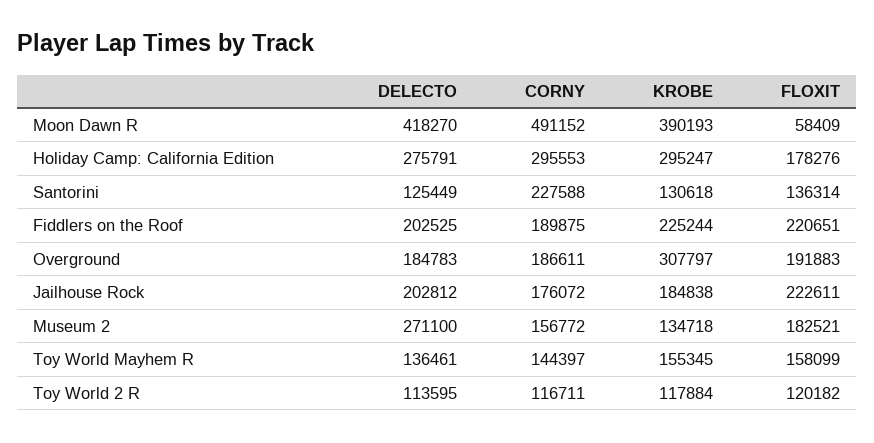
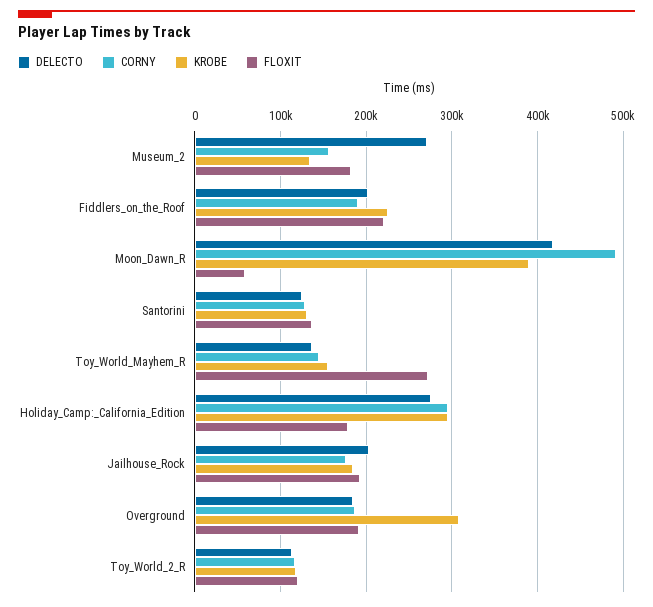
  {
    "DELECTO": {
      "Moon Dawn R": 418270,
      "Holiday Camp: California Edition": 275791,
      "Santorini": 125449,
      "Fiddlers on the Roof": 202525,
      "Overground": 184783,
      "Jailhouse Rock": 202812,
      "Museum 2": 271100,
      "Toy World Mayhem R": 136461,
      "Toy World 2 R": 113595
    },
    "CORNY": {
      "Moon Dawn R": 491152,
      "Holiday Camp: California Edition": 295553,
-     "Santorini": 227588,
+     "Santorini": 130000,
      "Fiddlers on the Roof": 189875,
      "Overground": 186611,
      "Jailhouse Rock": 176072,
      "Museum 2": 156772,
      "Toy World Mayhem R": 144397,
      "Toy World 2 R": 116711
    },
    "KROBE": {
      "Moon Dawn R": 390193,
      "Holiday Camp: California Edition": 295247,
      "Santorini": 130618,
      "Fiddlers on the Roof": 225244,
      "Overground": 307797,
      "Jailhouse Rock": 184838,
      "Museum 2": 134718,
      "Toy World Mayhem R": 155345,
      "Toy World 2 R": 117884
    },
    "FLOXIT": {
      "Moon Dawn R": 58409,
      "Holiday Camp: California Edition": 178276,
      "Santorini": 136314,
      "Fiddlers on the Roof": 220651,
      "Overground": 191883,
-     "Jailhouse Rock": 222611,
+     "Jailhouse Rock": 190000,
      "Museum 2": 182521,
-     "Toy World Mayhem R": 158099,
+     "Toy World Mayhem R": 270000,
      "Toy World 2 R": 120182
    }
  }

